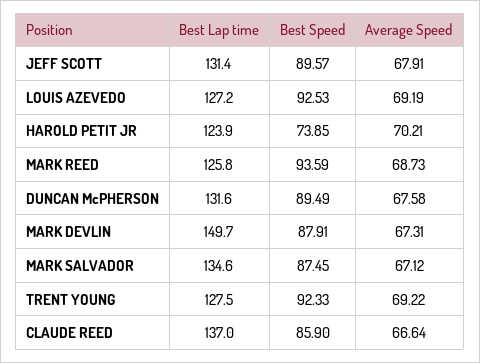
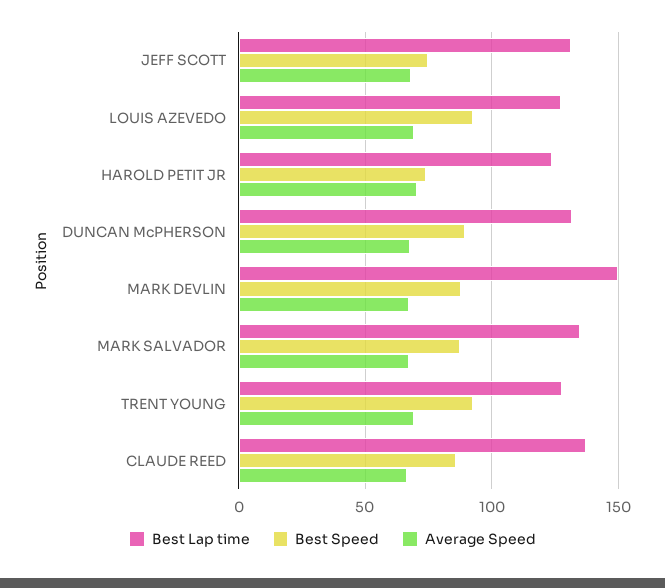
  {
    "Best Lap time": {
      "JEFF SCOTT": 131.4,
      "LOUIS AZEVEDO": 127.2,
      "HAROLD PETIT JR": 123.9,
-     "MARK REED": 125.8,
      "DUNCAN McPHERSON": 131.6,
      "MARK DEVLIN": 149.7,
      "MARK SALVADOR": 134.6,
      "TRENT YOUNG": 127.5,
      "CLAUDE REED": 137
    },
    "Best Speed": {
-     "JEFF SCOTT": 89.57,
+     "JEFF SCOTT": 75,
      "LOUIS AZEVEDO": 92.53,
      "HAROLD PETIT JR": 73.85,
-     "MARK REED": 93.59,
      "DUNCAN McPHERSON": 89.49,
      "MARK DEVLIN": 87.91,
      "MARK SALVADOR": 87.45,
      "TRENT YOUNG": 92.33,
      "CLAUDE REED": 85.9
    },
    "Average Speed": {
      "JEFF SCOTT": 67.91,
      "LOUIS AZEVEDO": 69.19,
      "HAROLD PETIT JR": 70.21,
-     "MARK REED": 68.73,
      "DUNCAN McPHERSON": 67.58,
      "MARK DEVLIN": 67.31,
      "MARK SALVADOR": 67.12,
      "TRENT YOUNG": 69.22,
      "CLAUDE REED": 66.64
    }
  }

